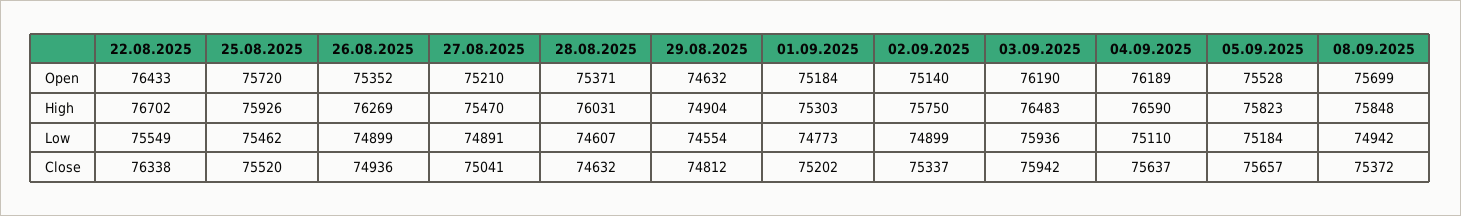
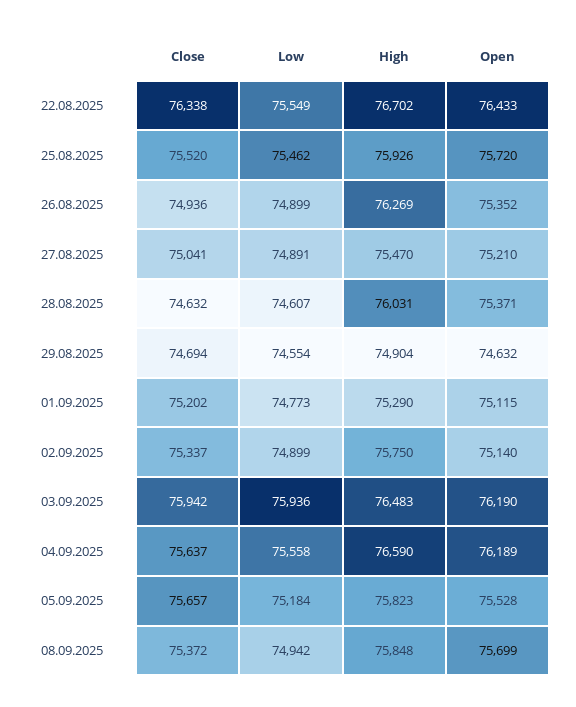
  {
    "22.08.2025": {
      "Open": 76433,
      "High": 76702,
      "Low": 75549,
      "Close": 76338
    },
    "25.08.2025": {
      "Open": 75720,
      "High": 75926,
      "Low": 75462,
      "Close": 75520
    },
    "26.08.2025": {
      "Open": 75352,
      "High": 76269,
      "Low": 74899,
      "Close": 74936
    },
    "27.08.2025": {
      "Open": 75210,
      "High": 75470,
      "Low": 74891,
      "Close": 75041
    },
    "28.08.2025": {
      "Open": 75371,
      "High": 76031,
      "Low": 74607,
      "Close": 74632
    },
    "29.08.2025": {
      "Open": 74632,
      "High": 74904,
      "Low": 74554,
-     "Close": 74812
+     "Close": 74694
    },
    "01.09.2025": {
-     "Open": 75184,
+     "Open": 75115,
-     "High": 75303,
+     "High": 75290,
      "Low": 74773,
      "Close": 75202
    },
    "02.09.2025": {
      "Open": 75140,
      "High": 75750,
      "Low": 74899,
      "Close": 75337
    },
    "03.09.2025": {
      "Open": 76190,
      "High": 76483,
      "Low": 75936,
      "Close": 75942
    },
    "04.09.2025": {
      "Open": 76189,
      "High": 76590,
-     "Low": 75110,
+     "Low": 75558,
      "Close": 75637
    },
    "05.09.2025": {
      "Open": 75528,
      "High": 75823,
      "Low": 75184,
      "Close": 75657
    },
    "08.09.2025": {
      "Open": 75699,
      "High": 75848,
      "Low": 74942,
      "Close": 75372
    }
  }

